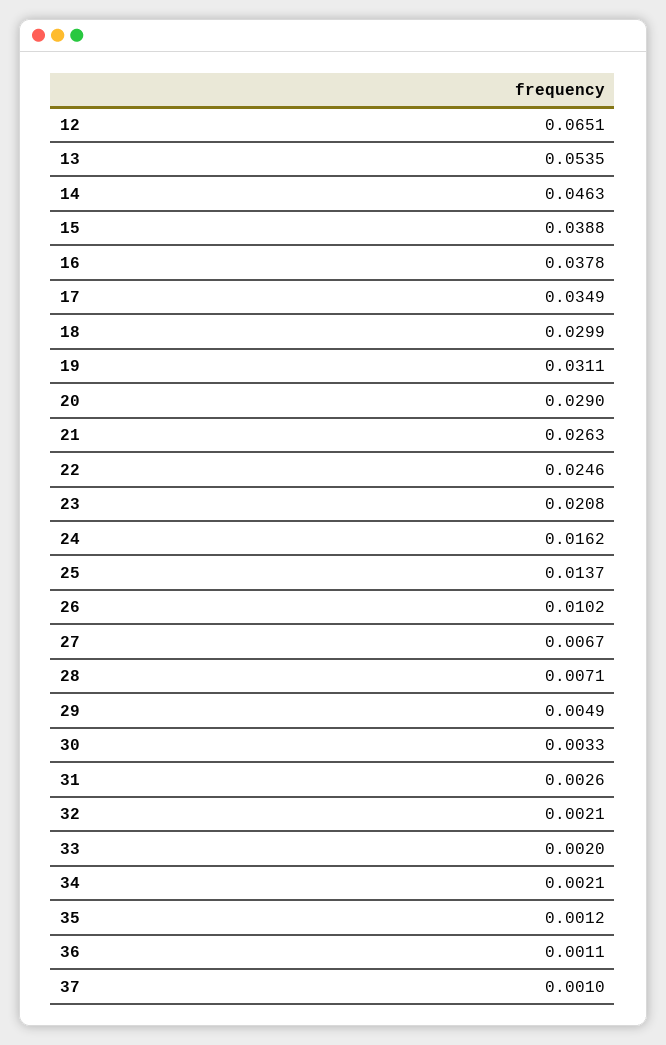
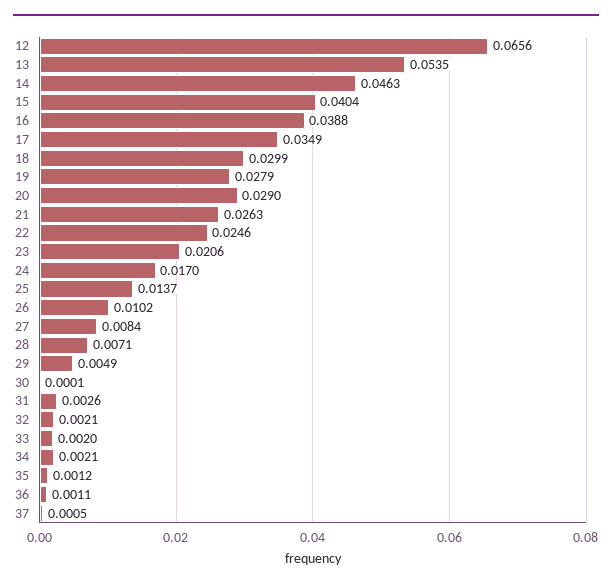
  {
-   "12": 0.0651,
+   "12": 0.0656,
    "13": 0.0535,
    "14": 0.0463,
-   "15": 0.0388,
+   "15": 0.0404,
-   "16": 0.0378,
+   "16": 0.0388,
    "17": 0.0349,
    "18": 0.0299,
-   "19": 0.0311,
+   "19": 0.0279,
    "20": 0.029,
    "21": 0.0263,
    "22": 0.0246,
-   "23": 0.0208,
+   "23": 0.0206,
-   "24": 0.0162,
+   "24": 0.017,
    "25": 0.0137,
    "26": 0.0102,
-   "27": 0.0067,
+   "27": 0.0084,
    "28": 0.0071,
    "29": 0.0049,
-   "30": 0.0033,
+   "30": 0.0001,
    "31": 0.0026,
    "32": 0.0021,
    "33": 0.002,
    "34": 0.0021,
    "35": 0.0012,
    "36": 0.0011,
-   "37": 0.001
+   "37": 0.0005
  }

